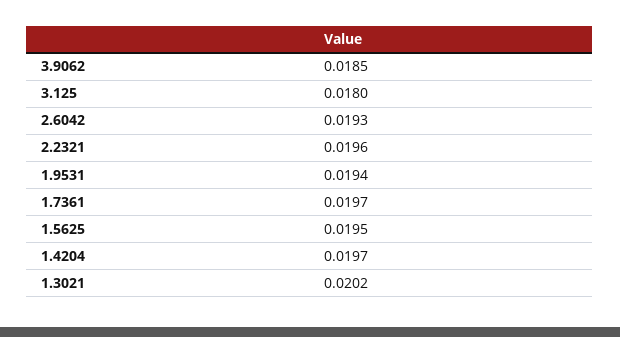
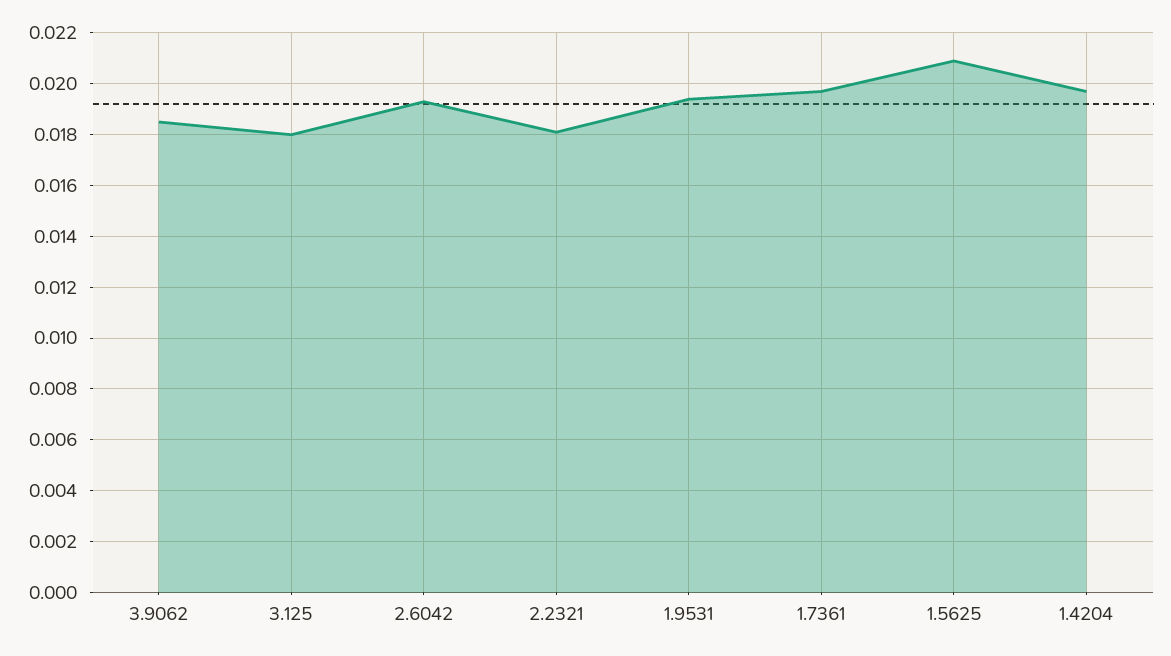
  {
    "3.9062": 0.0185,
    "3.125": 0.018,
    "2.6042": 0.0193,
-   "2.2321": 0.0196,
+   "2.2321": 0.018,
    "1.9531": 0.0194,
    "1.7361": 0.0197,
-   "1.5625": 0.0195,
+   "1.5625": 0.021,
-   "1.4204": 0.0197,
+   "1.4204": 0.0197
-   "1.3021": 0.0202
  }

